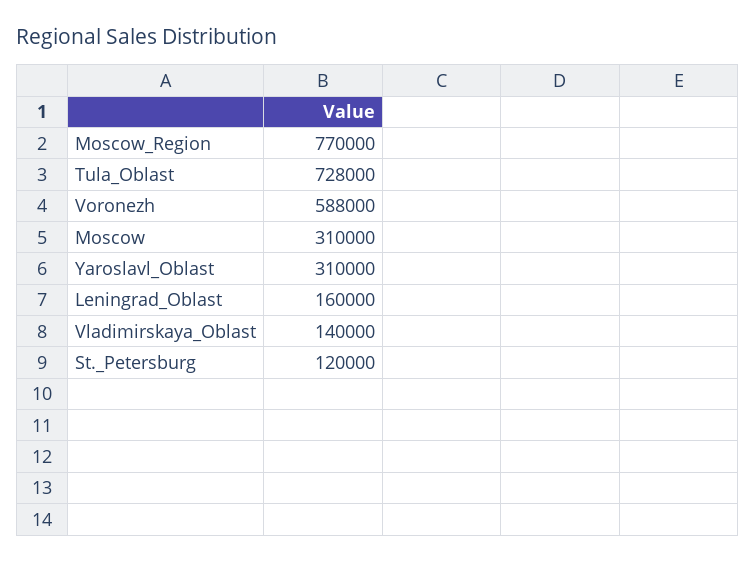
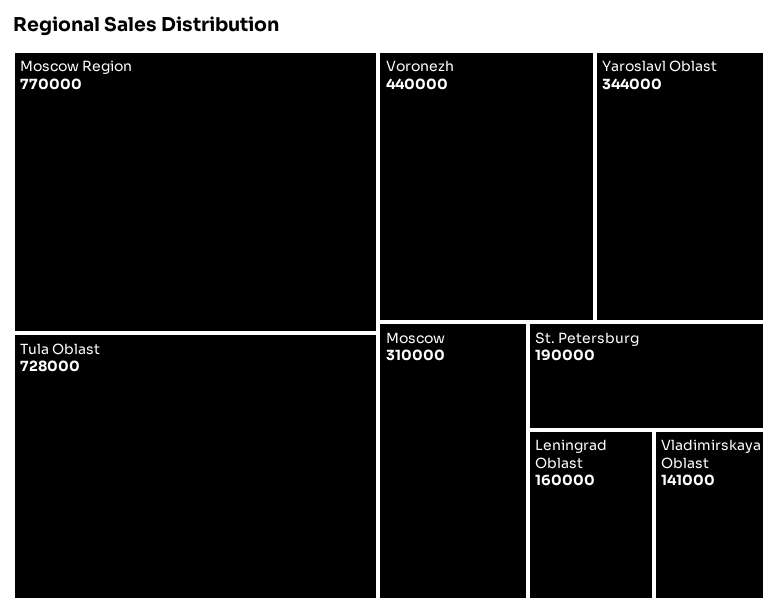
  {
    "Moscow_Region": 770000,
    "Tula_Oblast": 728000,
-   "Voronezh": 588000,
+   "Voronezh": 440000,
    "Moscow": 310000,
-   "Yaroslavl_Oblast": 310000,
+   "Yaroslavl_Oblast": 344000,
    "Leningrad_Oblast": 160000,
-   "Vladimirskaya_Oblast": 140000,
+   "Vladimirskaya_Oblast": 141000,
-   "St._Petersburg": 120000
+   "St._Petersburg": 190000
  }

